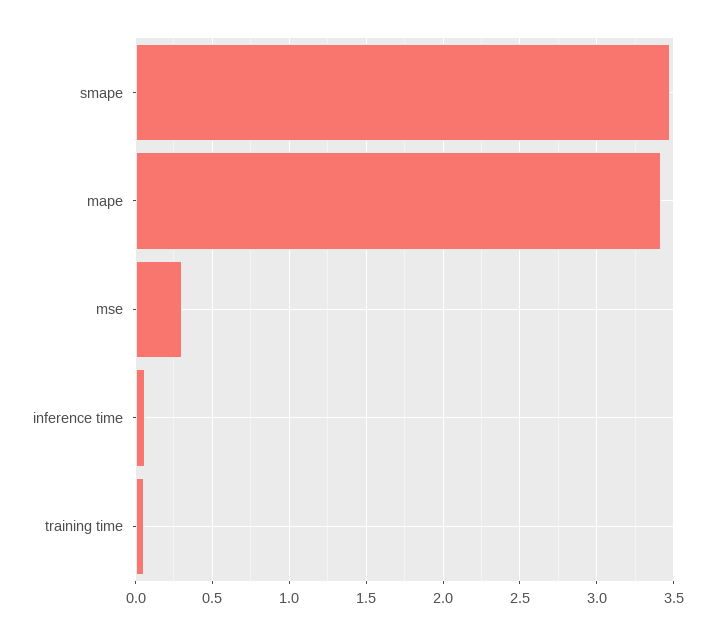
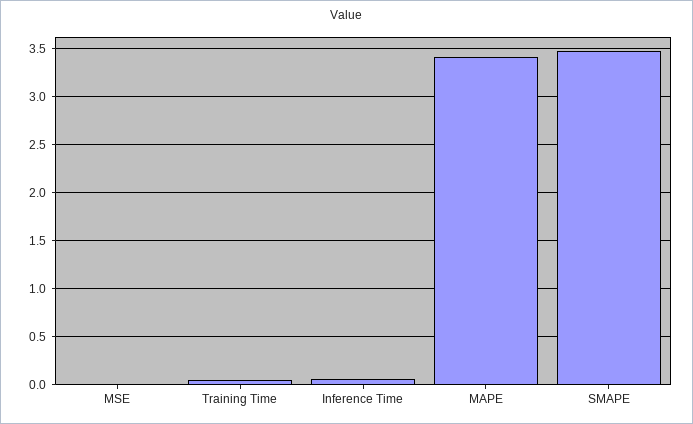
  {
    "smape": 3.5,
    "mape": 3.4,
-   "mse": 0.3,
+   "mse": 0,
    "inference time": 0.05,
    "training time": 0.05
  }

